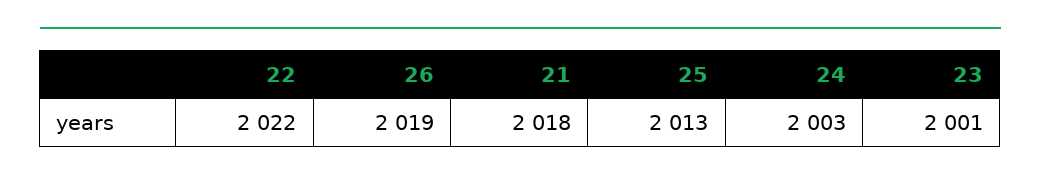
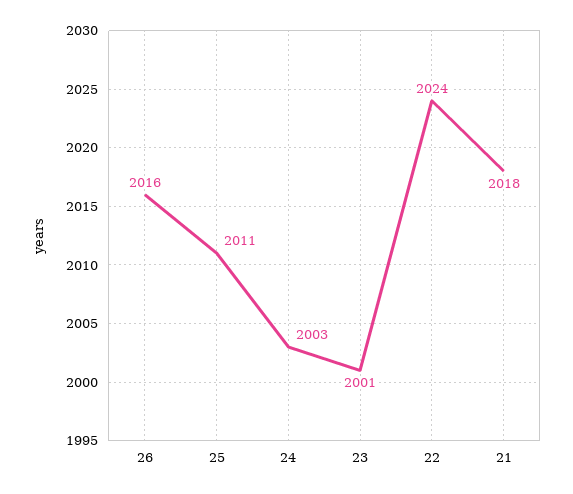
  {
-   "22": 2022,
+   "22": 2024,
-   "26": 2019,
+   "26": 2016,
    "21": 2018,
-   "25": 2013,
+   "25": 2011,
    "24": 2003,
    "23": 2001
  }

